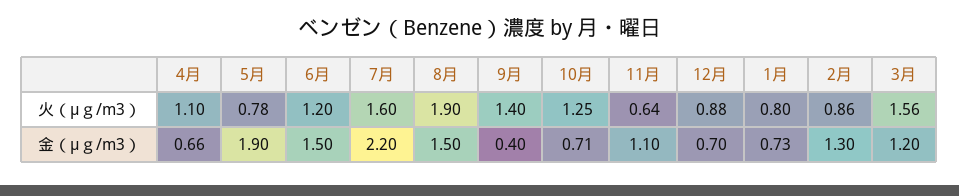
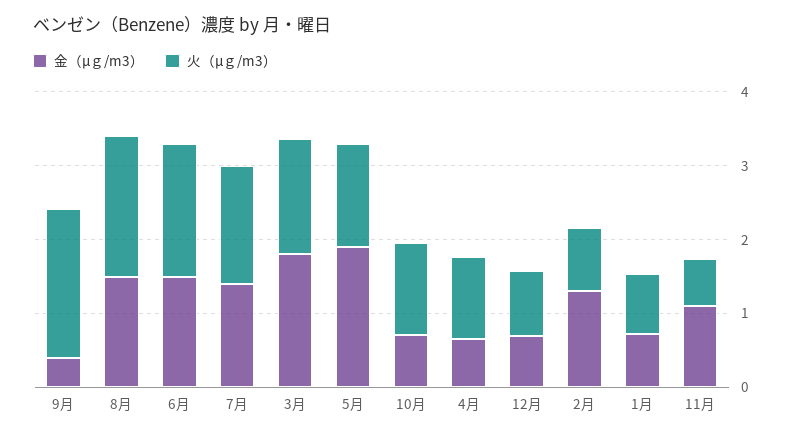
  {
    "火（μｇ/m3）": {
      "4月": 1.1,
-     "5月": 0.78,
+     "5月": 1.4,
-     "6月": 1.2,
+     "6月": 1.8,
      "7月": 1.6,
      "8月": 1.9,
-     "9月": 1.4,
+     "9月": 2,
      "10月": 1.25,
      "11月": 0.64,
      "12月": 0.88,
      "1月": 0.8,
      "2月": 0.86,
      "3月": 1.56
    },
    "金（μｇ/m3）": {
      "4月": 0.66,
      "5月": 1.9,
      "6月": 1.5,
-     "7月": 2.2,
+     "7月": 1.4,
      "8月": 1.5,
      "9月": 0.4,
      "10月": 0.71,
      "11月": 1.1,
      "12月": 0.7,
      "1月": 0.73,
      "2月": 1.3,
-     "3月": 1.2
+     "3月": 1.8
    }
  }

